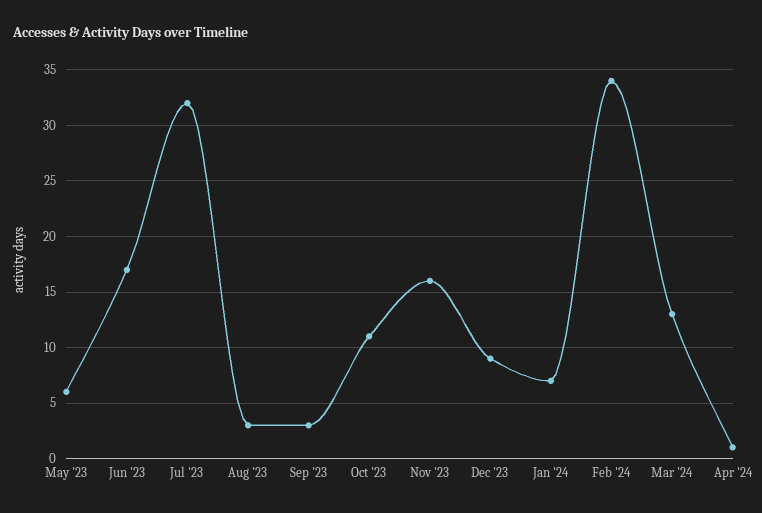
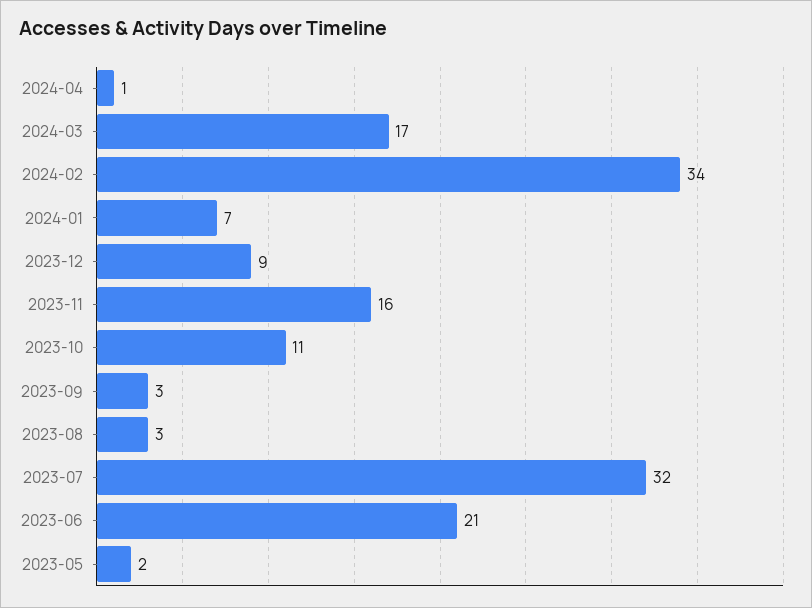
  {
-   "May '23": 6,
+   "May '23": 2,
-   "Jun '23": 17,
+   "Jun '23": 21,
    "Jul '23": 32,
    "Aug '23": 3,
    "Sep '23": 3,
    "Oct '23": 11,
    "Nov '23": 16,
    "Dec '23": 9,
    "Jan '24": 7,
    "Feb '24": 34,
-   "Mar '24": 13,
+   "Mar '24": 17,
    "Apr '24": 1
  }

